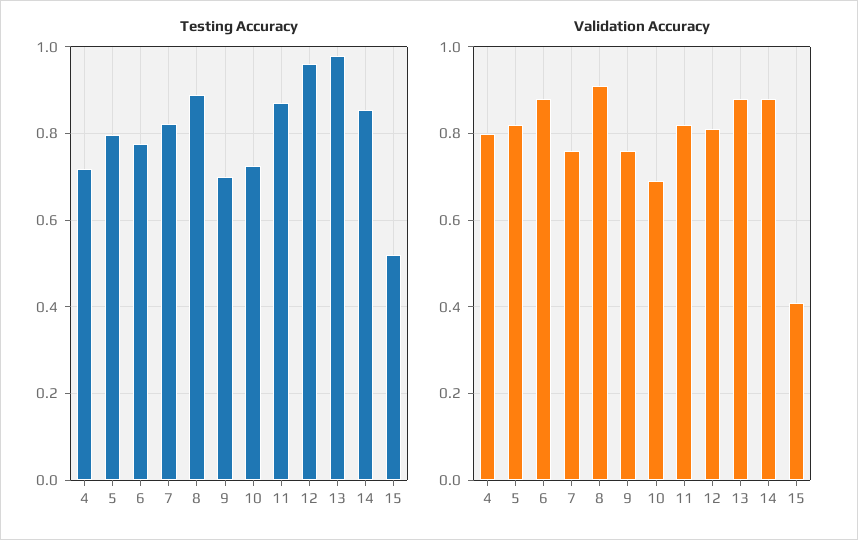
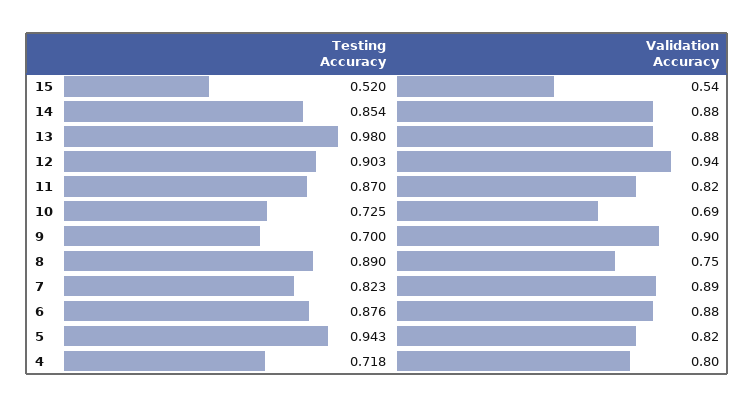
  {
    "Testing Accuracy": {
      "4": 0.718,
-     "5": 0.8,
+     "5": 0.943,
-     "6": 0.78,
+     "6": 0.876,
      "7": 0.823,
      "8": 0.89,
      "9": 0.7,
      "10": 0.725,
      "11": 0.87,
-     "12": 0.96,
+     "12": 0.903,
      "13": 0.98,
      "14": 0.854,
      "15": 0.52
    },
    "Validation Accuracy": {
      "4": 0.8,
      "5": 0.82,
      "6": 0.88,
-     "7": 0.75,
+     "7": 0.89,
-     "8": 0.9,
+     "8": 0.75,
-     "9": 0.75,
+     "9": 0.9,
      "10": 0.69,
      "11": 0.82,
-     "12": 0.8,
+     "12": 0.94,
      "13": 0.88,
      "14": 0.88,
-     "15": 0.4
+     "15": 0.54
    }
  }

